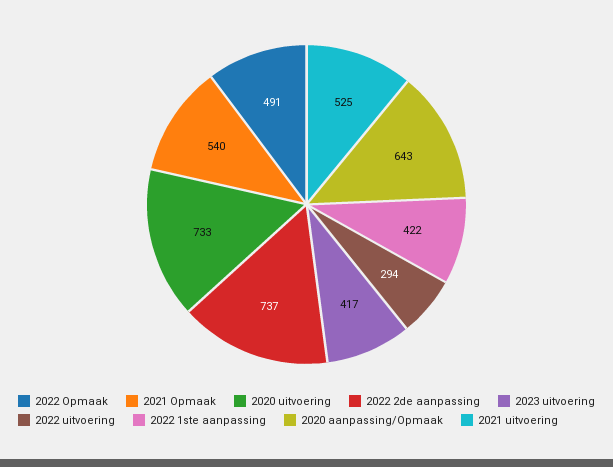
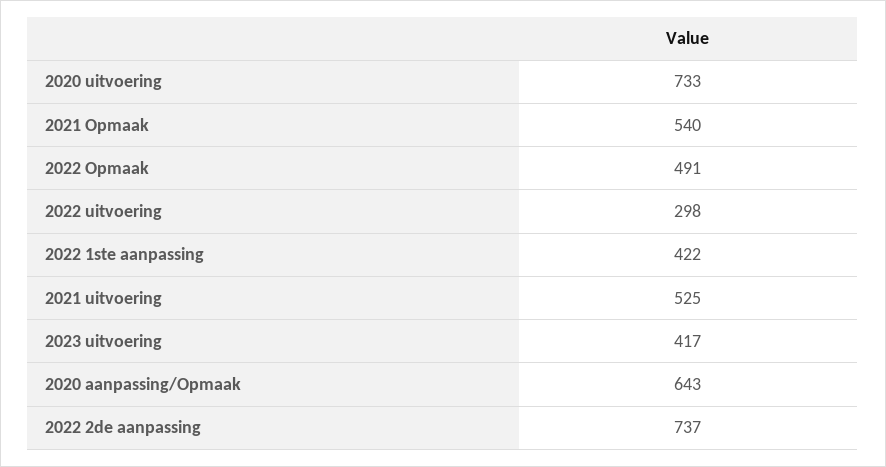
  {
    "2022 Opmaak": 491,
    "2021 Opmaak": 540,
    "2020 uitvoering": 733,
    "2022 2de aanpassing": 737,
    "2023 uitvoering": 417,
-   "2022 uitvoering": 294,
+   "2022 uitvoering": 298,
    "2022 1ste aanpassing": 422,
    "2020 aanpassing/Opmaak": 643,
    "2021 uitvoering": 525
  }

